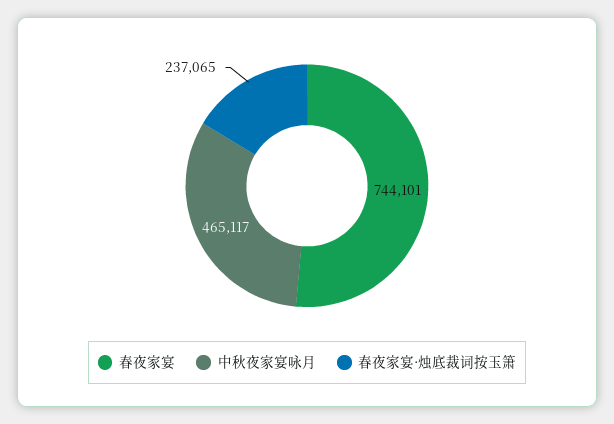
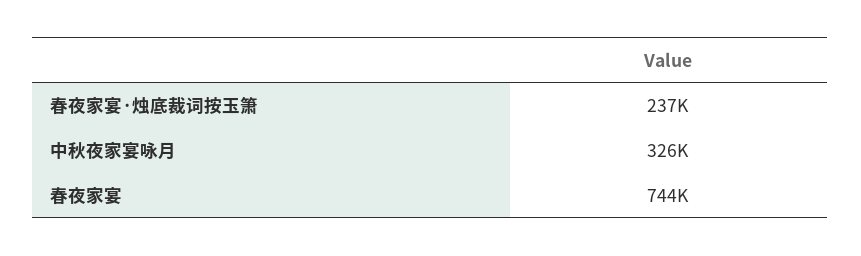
  {
    "春夜家宴": 744101,
-   "中秋夜家宴咏月": 465117,
+   "中秋夜家宴咏月": 326000,
    "春夜家宴·烛底裁词按玉箫": 237065
  }

